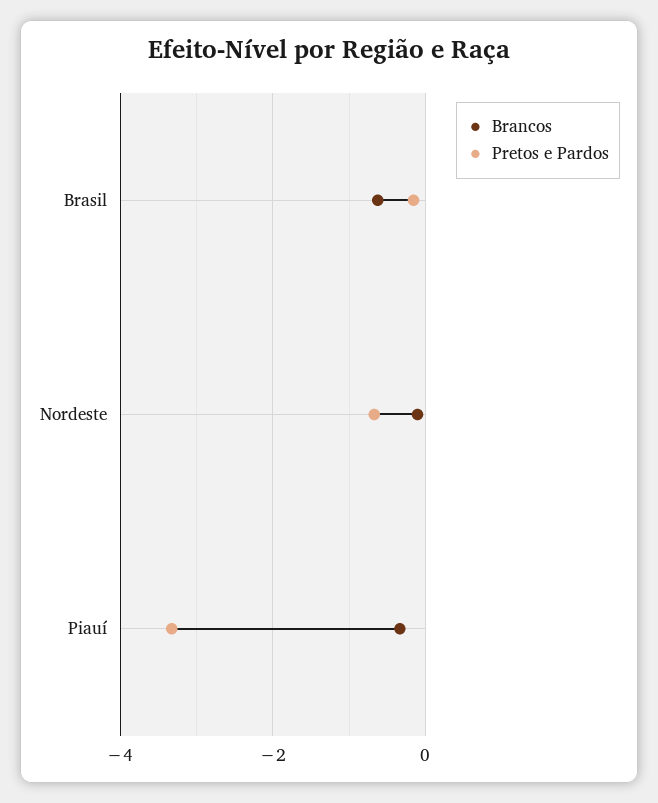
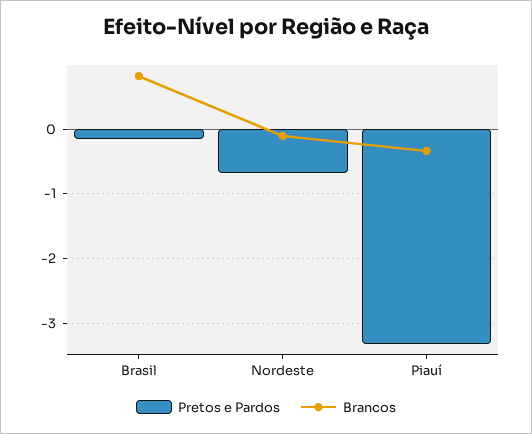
  {
    "Brancos": {
-     "Brasil": -0.6,
+     "Brasil": 0.8,
      "Nordeste": -0.1,
      "Piauí": -0.3
    },
    "Pretos e Pardos": {
      "Brasil": -0.2,
      "Nordeste": -0.7,
      "Piauí": -3.3
    }
  }

